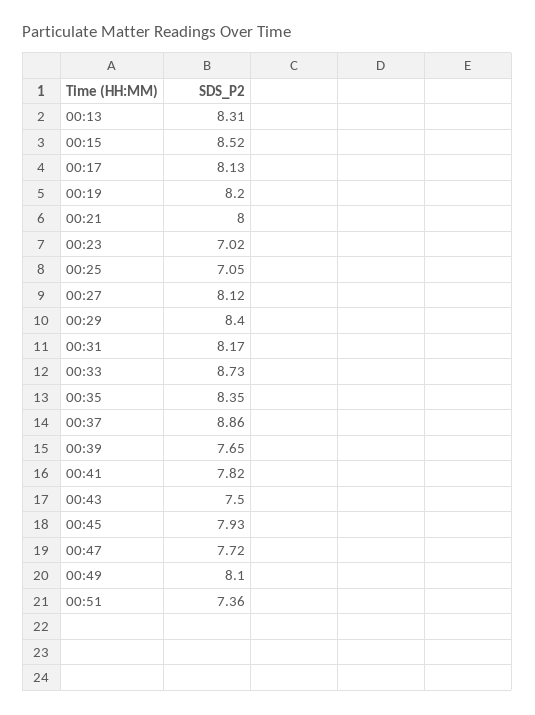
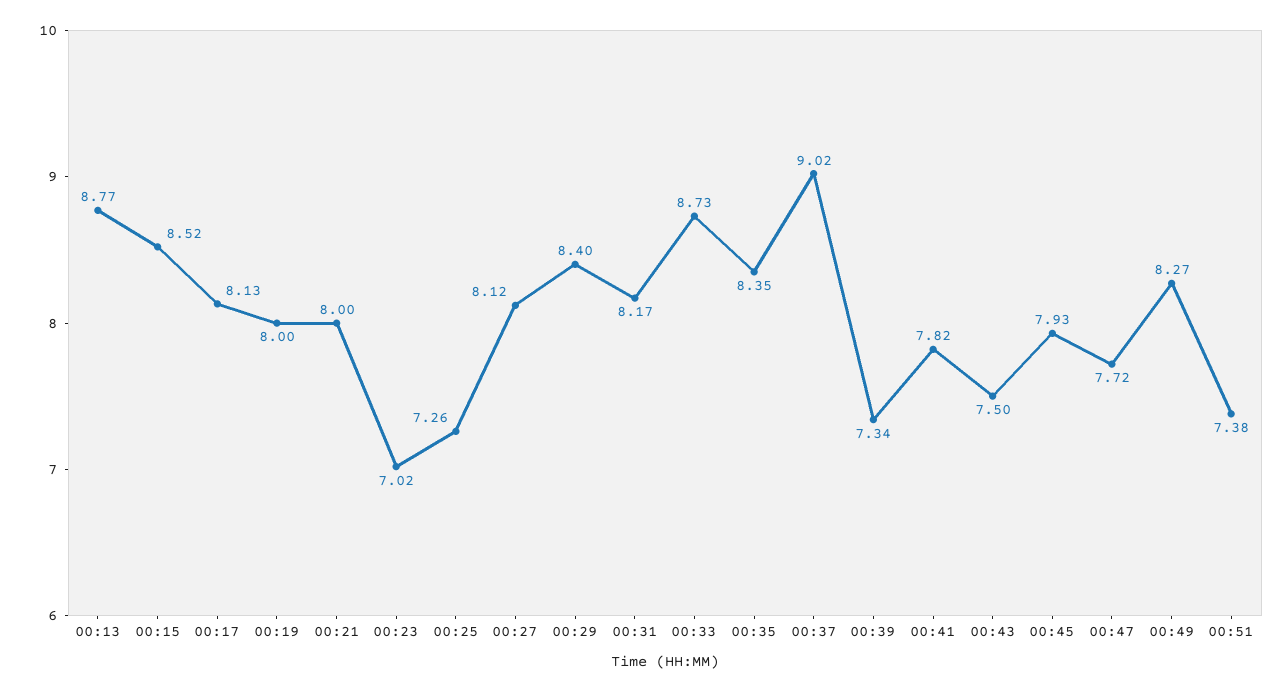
  {
-   "00:13": 8.31,
+   "00:13": 8.77,
    "00:15": 8.52,
    "00:17": 8.13,
-   "00:19": 8.2,
+   "00:19": 8,
    "00:21": 8,
    "00:23": 7.02,
-   "00:25": 7.05,
+   "00:25": 7.26,
    "00:27": 8.12,
    "00:29": 8.4,
    "00:31": 8.17,
    "00:33": 8.73,
    "00:35": 8.35,
-   "00:37": 8.86,
+   "00:37": 9.02,
-   "00:39": 7.65,
+   "00:39": 7.34,
    "00:41": 7.82,
    "00:43": 7.5,
    "00:45": 7.93,
    "00:47": 7.72,
-   "00:49": 8.1,
+   "00:49": 8.27,
-   "00:51": 7.36
+   "00:51": 7.38
  }

